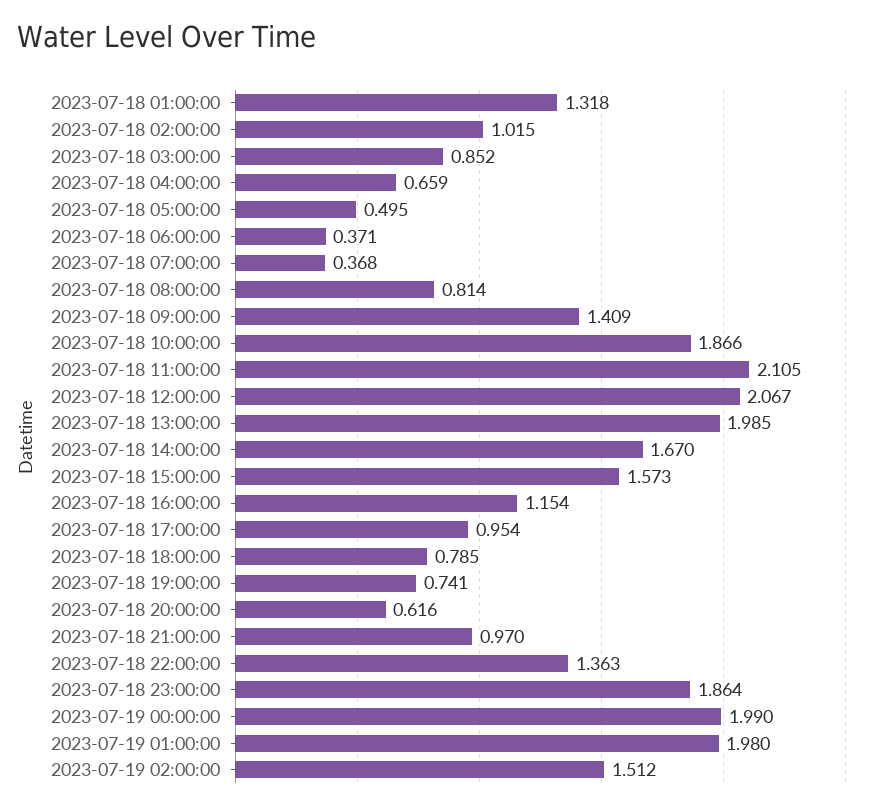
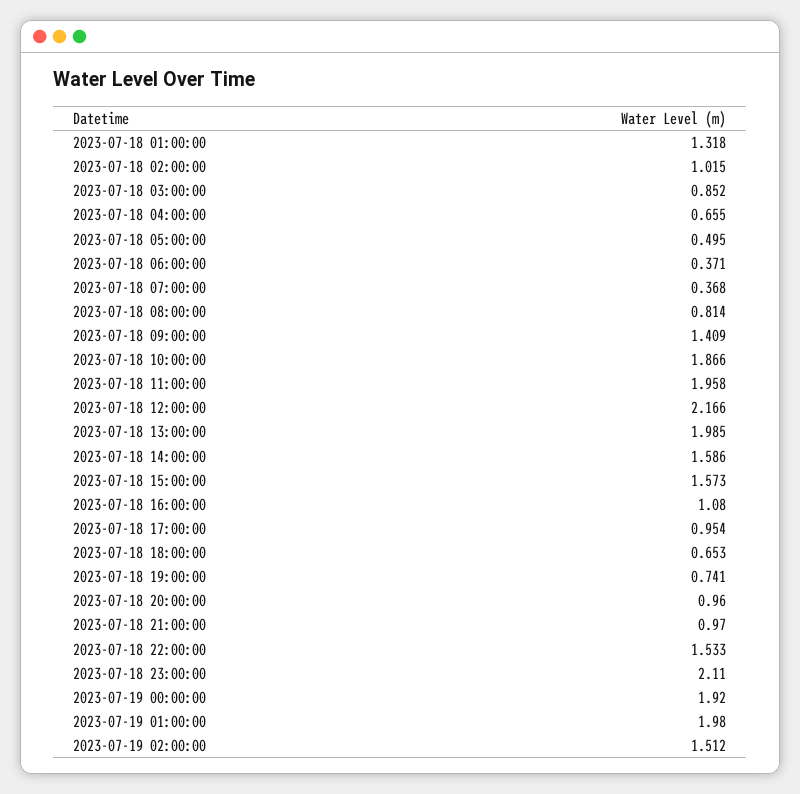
  {
    "2023-07-18 01:00:00": 1.318,
    "2023-07-18 02:00:00": 1.015,
    "2023-07-18 03:00:00": 0.852,
-   "2023-07-18 04:00:00": 0.659,
+   "2023-07-18 04:00:00": 0.655,
    "2023-07-18 05:00:00": 0.495,
    "2023-07-18 06:00:00": 0.371,
    "2023-07-18 07:00:00": 0.368,
    "2023-07-18 08:00:00": 0.814,
    "2023-07-18 09:00:00": 1.409,
    "2023-07-18 10:00:00": 1.866,
-   "2023-07-18 11:00:00": 2.105,
+   "2023-07-18 11:00:00": 1.958,
-   "2023-07-18 12:00:00": 2.067,
+   "2023-07-18 12:00:00": 2.166,
    "2023-07-18 13:00:00": 1.985,
-   "2023-07-18 14:00:00": 1.67,
+   "2023-07-18 14:00:00": 1.586,
    "2023-07-18 15:00:00": 1.573,
-   "2023-07-18 16:00:00": 1.154,
+   "2023-07-18 16:00:00": 1.08,
    "2023-07-18 17:00:00": 0.954,
-   "2023-07-18 18:00:00": 0.785,
+   "2023-07-18 18:00:00": 0.653,
    "2023-07-18 19:00:00": 0.741,
-   "2023-07-18 20:00:00": 0.616,
+   "2023-07-18 20:00:00": 0.96,
    "2023-07-18 21:00:00": 0.97,
-   "2023-07-18 22:00:00": 1.363,
+   "2023-07-18 22:00:00": 1.533,
-   "2023-07-18 23:00:00": 1.864,
+   "2023-07-18 23:00:00": 2.11,
-   "2023-07-19 00:00:00": 1.99,
+   "2023-07-19 00:00:00": 1.92,
    "2023-07-19 01:00:00": 1.98,
    "2023-07-19 02:00:00": 1.512
  }

